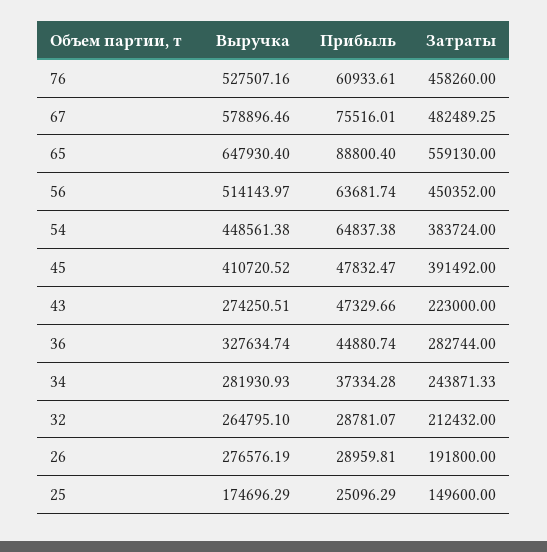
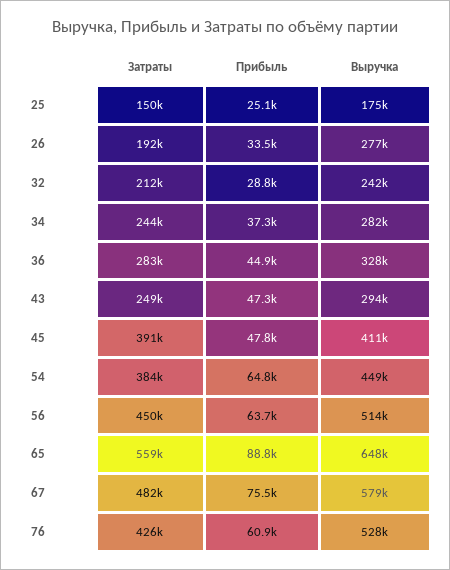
  {
    "Выручка": {
      "76": 527507.16,
      "67": 578896.46,
      "65": 647930.4,
      "56": 514143.97,
      "54": 448561.38,
      "45": 410720.52,
-     "43": 274250.51,
+     "43": 294000,
      "36": 327634.74,
      "34": 281930.93,
-     "32": 264795.1,
+     "32": 242000,
      "26": 276576.19,
      "25": 174696.29
    },
    "Прибыль": {
      "76": 60933.61,
      "67": 75516.01,
      "65": 88800.4,
      "56": 63681.74,
      "54": 64837.38,
      "45": 47832.47,
      "43": 47329.66,
      "36": 44880.74,
      "34": 37334.28,
      "32": 28781.07,
-     "26": 28959.81,
+     "26": 33500,
      "25": 25096.29
    },
    "Затраты": {
-     "76": 458260,
+     "76": 426000,
      "67": 482489.25,
      "65": 559130,
      "56": 450352,
      "54": 383724,
      "45": 391492,
-     "43": 223000,
+     "43": 249000,
      "36": 282744,
      "34": 243871.33,
      "32": 212432,
      "26": 191800,
      "25": 149600
    }
  }

